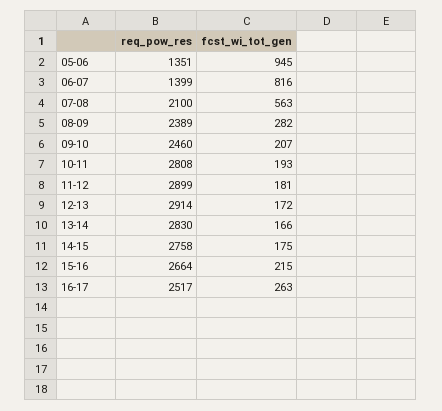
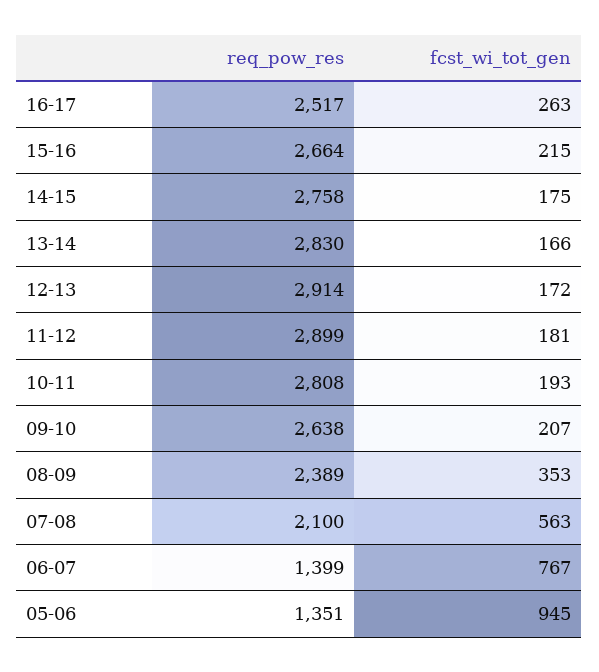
  {
    "req_pow_res": {
      "05-06": 1351,
      "06-07": 1399,
      "07-08": 2100,
      "08-09": 2389,
-     "09-10": 2460,
+     "09-10": 2638,
      "10-11": 2808,
      "11-12": 2899,
      "12-13": 2914,
      "13-14": 2830,
      "14-15": 2758,
      "15-16": 2664,
      "16-17": 2517
    },
    "fcst_wi_tot_gen": {
      "05-06": 945,
-     "06-07": 816,
+     "06-07": 767,
      "07-08": 563,
-     "08-09": 282,
+     "08-09": 353,
      "09-10": 207,
      "10-11": 193,
      "11-12": 181,
      "12-13": 172,
      "13-14": 166,
      "14-15": 175,
      "15-16": 215,
      "16-17": 263
    }
  }

